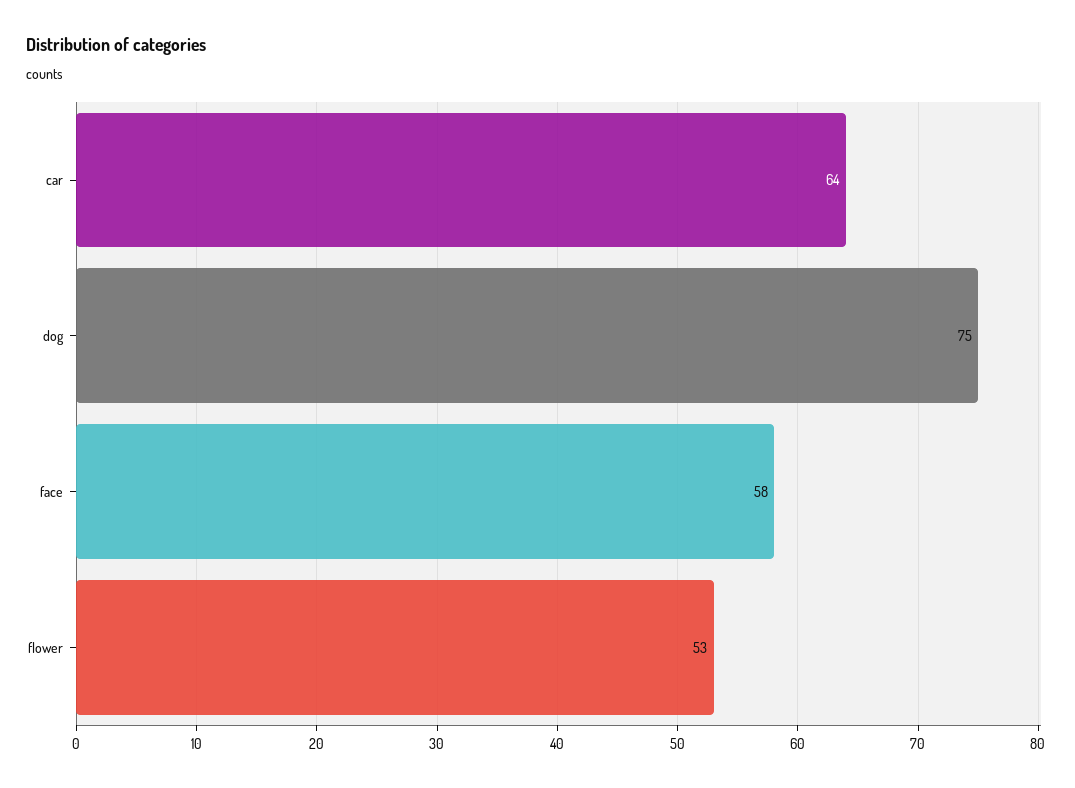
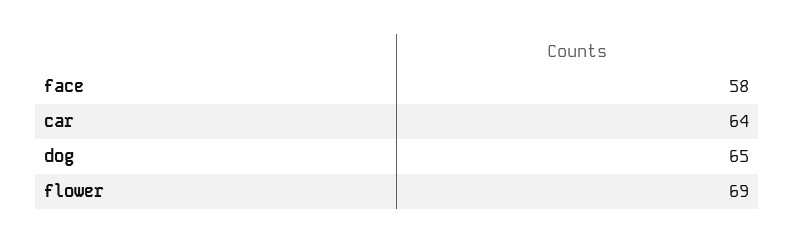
  {
    "car": 64,
-   "dog": 75,
+   "dog": 65,
    "face": 58,
-   "flower": 53
+   "flower": 69
  }

